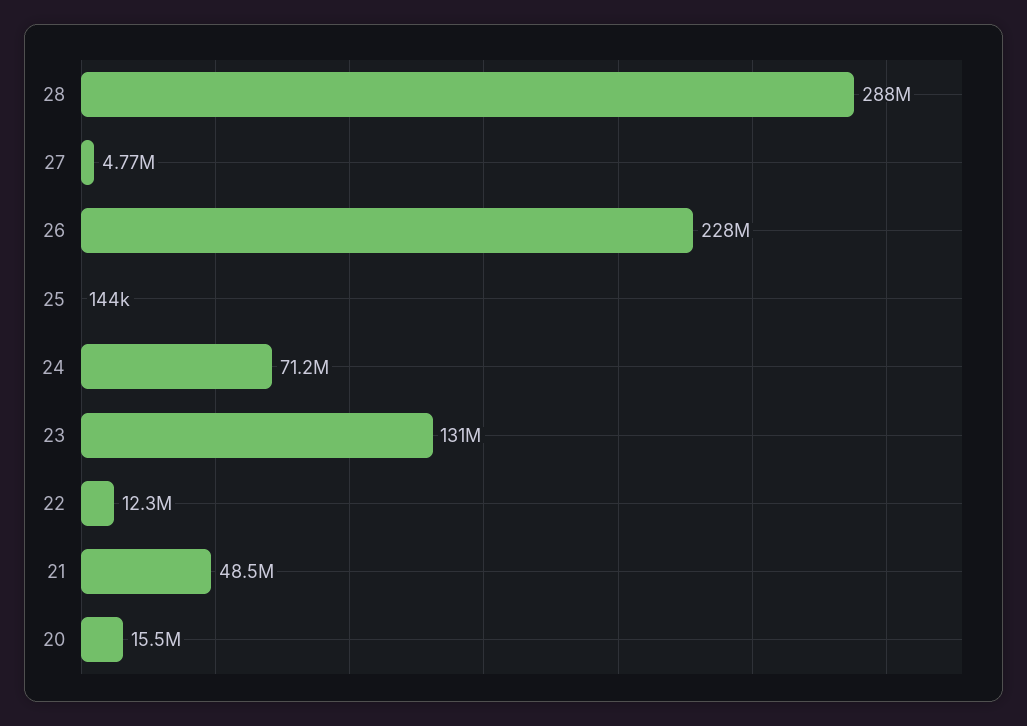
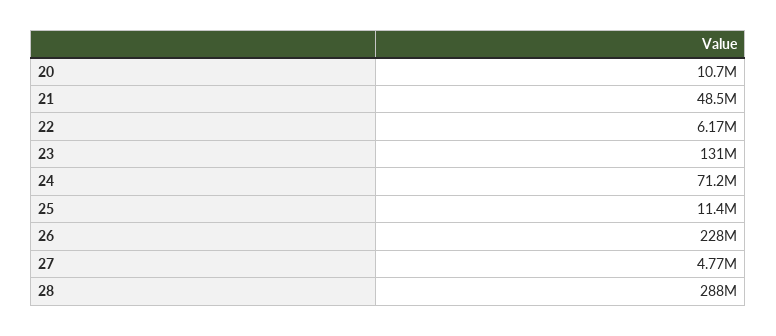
  {
    "28": 288000000,
    "27": 4770000,
    "26": 228000000,
-   "25": 144000,
+   "25": 11400000,
    "24": 71200000,
    "23": 131000000,
-   "22": 12300000,
+   "22": 6170000,
    "21": 48500000,
-   "20": 15500000
+   "20": 10700000
  }

